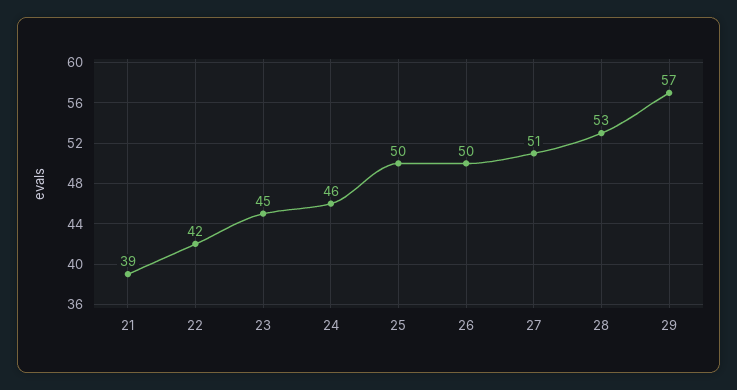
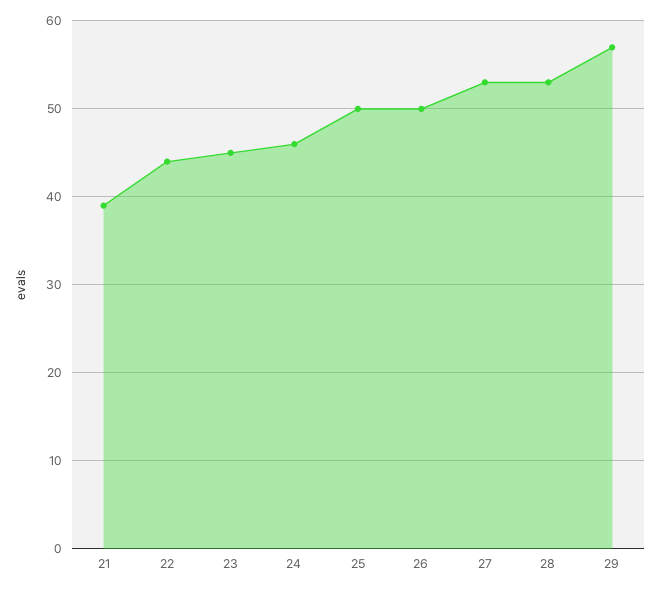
  {
    "21": 39,
-   "22": 42,
+   "22": 44,
    "23": 45,
    "24": 46,
    "25": 50,
    "26": 50,
-   "27": 51,
+   "27": 53,
    "28": 53,
    "29": 57
  }

